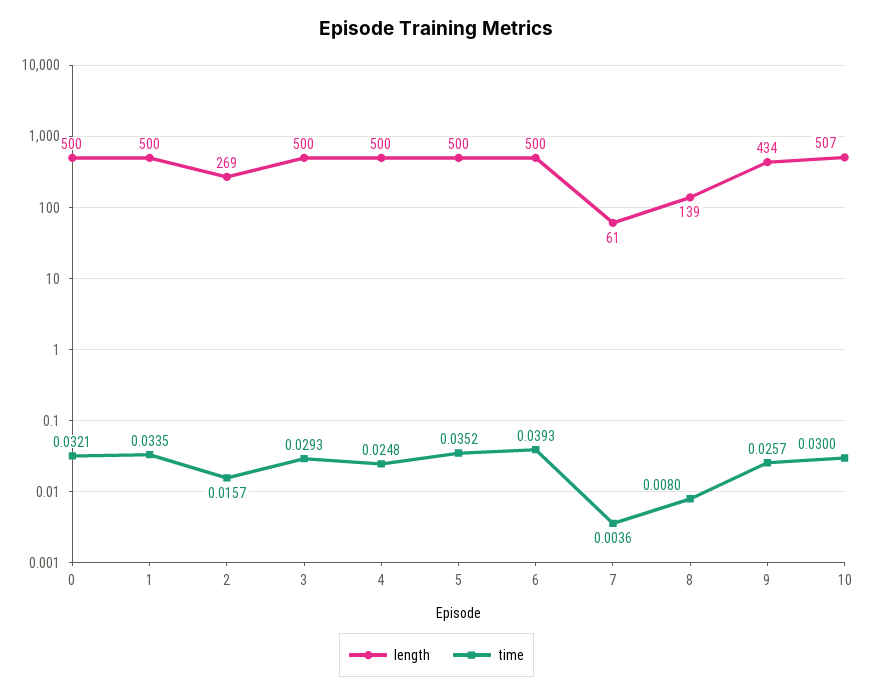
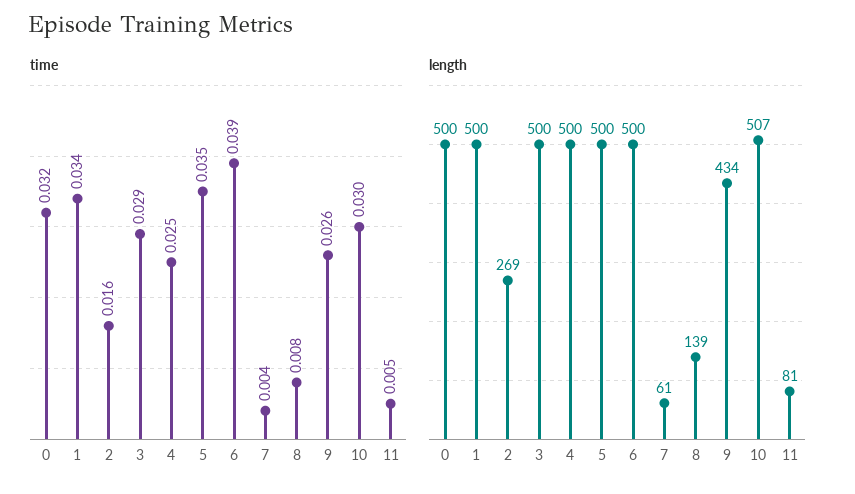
  {
    "length": {
      "0": 500,
      "1": 500,
      "2": 269,
      "3": 500,
      "4": 500,
      "5": 500,
      "6": 500,
      "7": 61,
      "8": 139,
      "9": 434,
-     "10": 507
+     "10": 507,
+     "11": 81
    },
    "time": {
      "0": 0.0321,
      "1": 0.0335,
      "2": 0.0157,
      "3": 0.0293,
      "4": 0.0248,
      "5": 0.0352,
      "6": 0.0393,
      "7": 0.0036,
      "8": 0.008,
      "9": 0.0257,
-     "10": 0.03
+     "10": 0.03,
+     "11": 0.005
    }
  }

